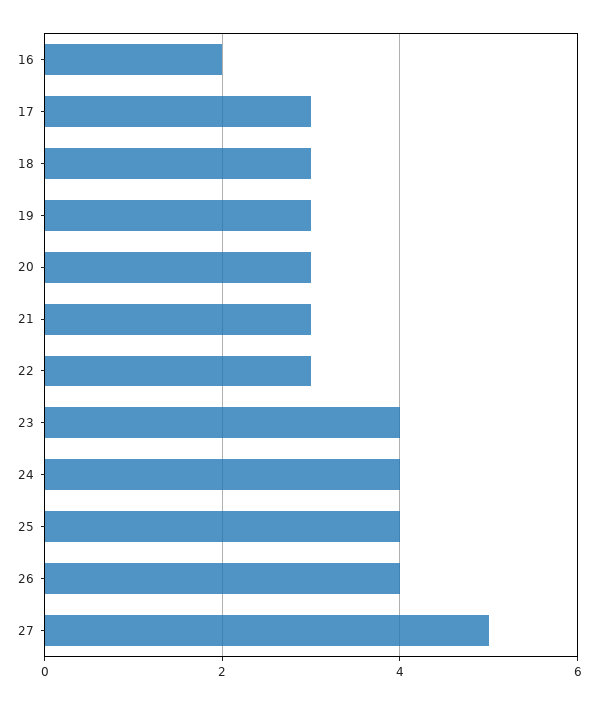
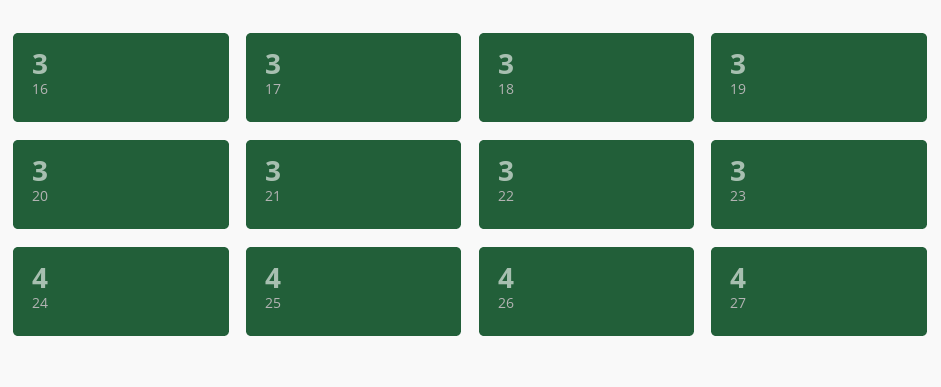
  {
-   "16": 2,
+   "16": 3,
    "17": 3,
    "18": 3,
    "19": 3,
    "20": 3,
    "21": 3,
    "22": 3,
-   "23": 4,
+   "23": 3,
    "24": 4,
    "25": 4,
    "26": 4,
-   "27": 5
+   "27": 4
  }

